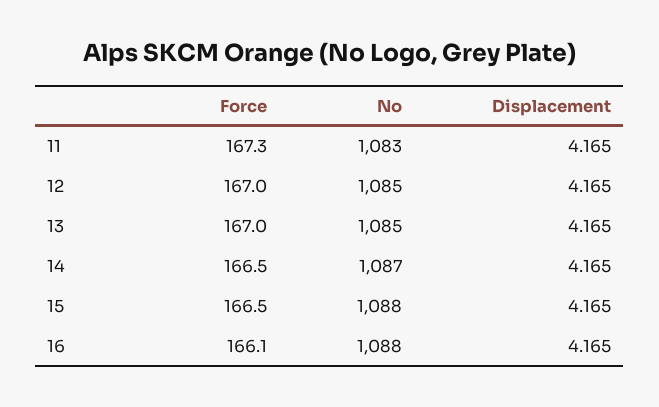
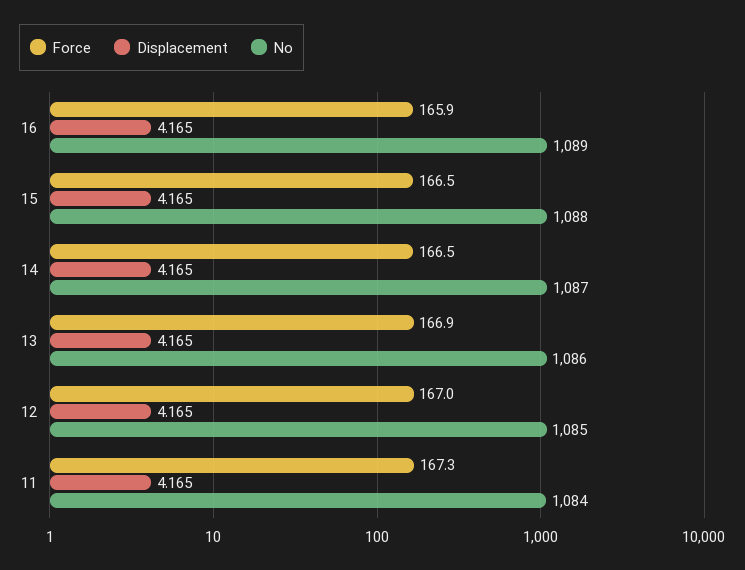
  {
    "Force": {
      "11": 167.3,
      "12": 167,
-     "13": 167,
+     "13": 166.9,
      "14": 166.5,
      "15": 166.5,
-     "16": 166.1
+     "16": 165.9
    },
    "No": {
-     "11": 1083,
+     "11": 1084,
      "12": 1085,
-     "13": 1085,
+     "13": 1086,
      "14": 1087,
      "15": 1088,
-     "16": 1088
+     "16": 1089
    },
    "Displacement": {
      "11": 4.165,
      "12": 4.165,
      "13": 4.165,
      "14": 4.165,
      "15": 4.165,
      "16": 4.165
    }
  }

